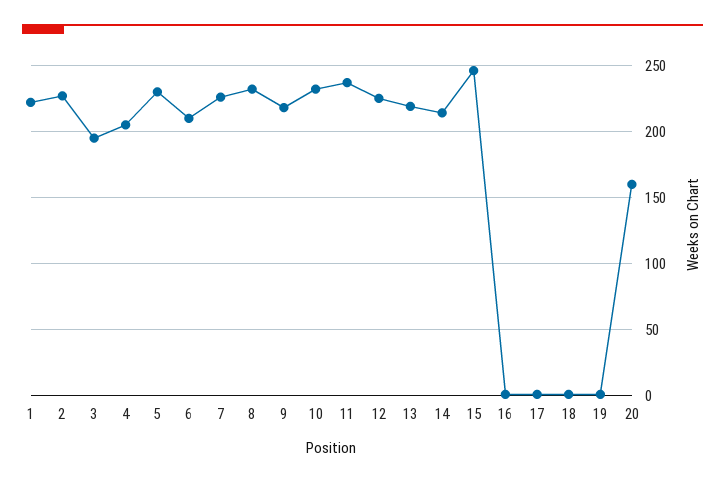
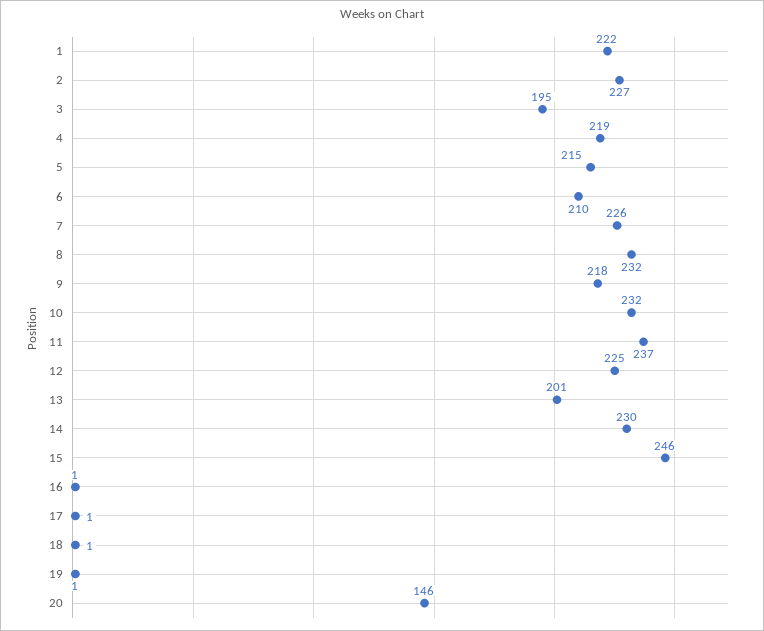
  {
    "1": 222,
    "2": 227,
    "3": 195,
-   "4": 205,
+   "4": 219,
-   "5": 230,
+   "5": 215,
    "6": 210,
    "7": 226,
    "8": 232,
    "9": 218,
    "10": 232,
    "11": 237,
    "12": 225,
-   "13": 220,
+   "13": 201,
-   "14": 215,
+   "14": 230,
    "15": 246,
    "16": 1,
    "17": 1,
    "18": 1,
    "19": 1,
-   "20": 160
+   "20": 146
  }

